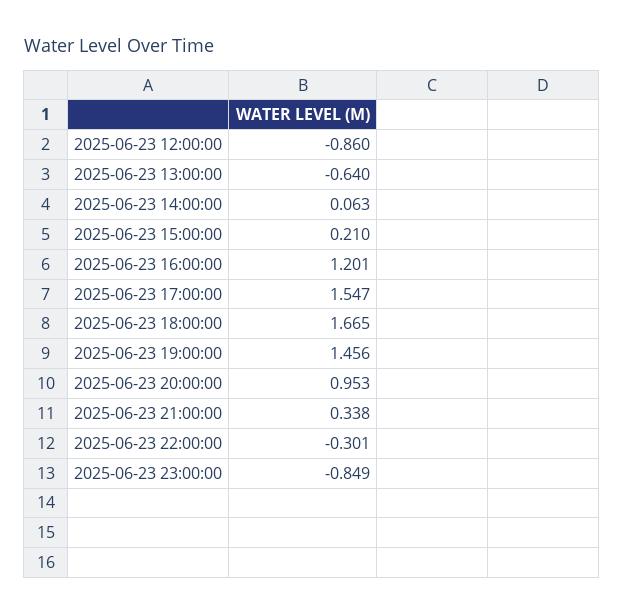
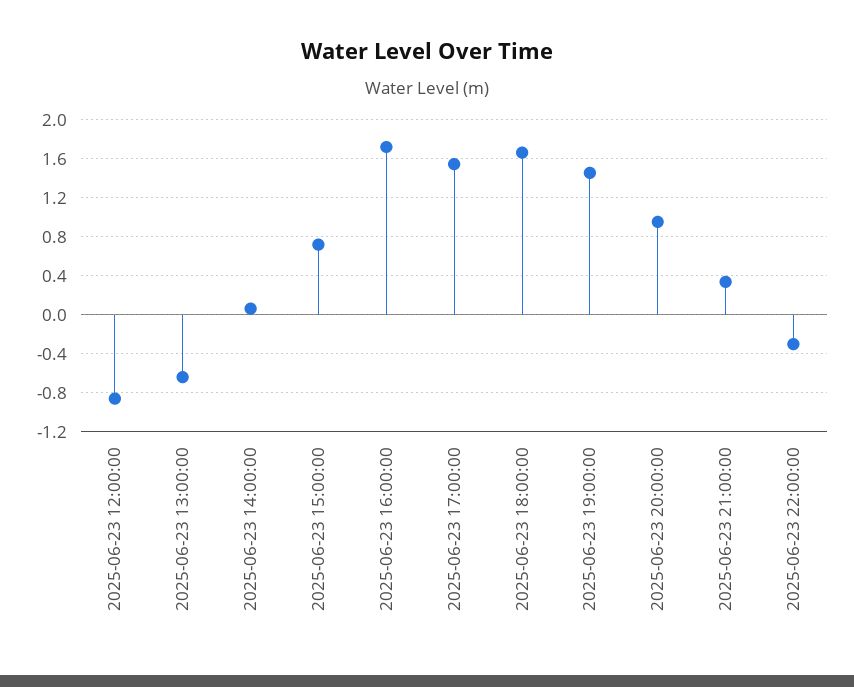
  {
    "2025-06-23 12:00:00": -0.86,
    "2025-06-23 13:00:00": -0.64,
    "2025-06-23 14:00:00": 0.063,
-   "2025-06-23 15:00:00": 0.21,
+   "2025-06-23 15:00:00": 0.7,
-   "2025-06-23 16:00:00": 1.201,
+   "2025-06-23 16:00:00": 1.7,
    "2025-06-23 17:00:00": 1.547,
    "2025-06-23 18:00:00": 1.665,
    "2025-06-23 19:00:00": 1.456,
    "2025-06-23 20:00:00": 0.953,
    "2025-06-23 21:00:00": 0.338,
-   "2025-06-23 22:00:00": -0.301,
+   "2025-06-23 22:00:00": -0.301
-   "2025-06-23 23:00:00": -0.849
  }

